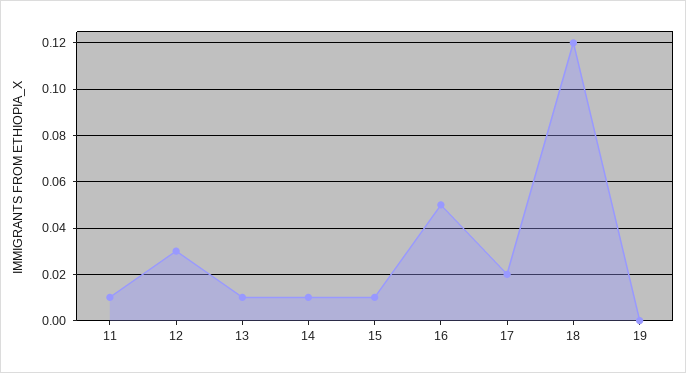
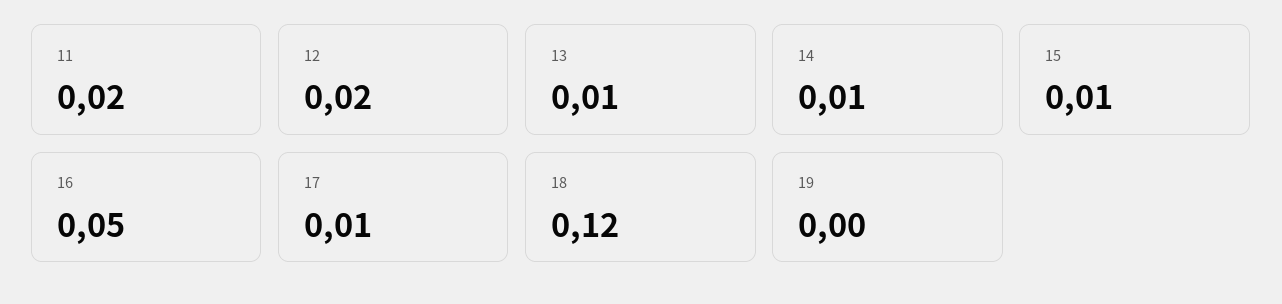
  {
-   "11": 0.01,
+   "11": 0.02,
-   "12": 0.03,
+   "12": 0.02,
    "13": 0.01,
    "14": 0.01,
    "15": 0.01,
    "16": 0.05,
-   "17": 0.02,
+   "17": 0.01,
    "18": 0.12,
    "19": 0
  }

